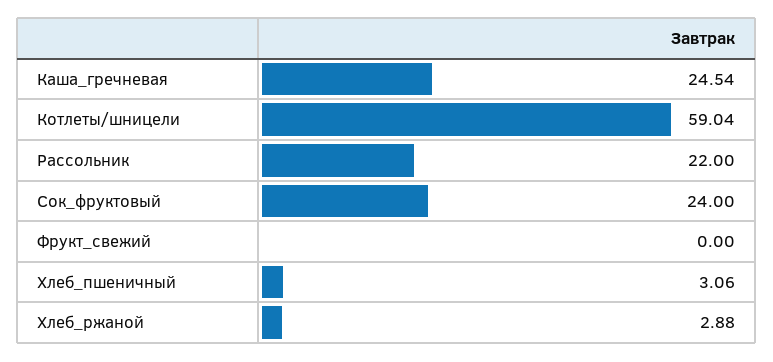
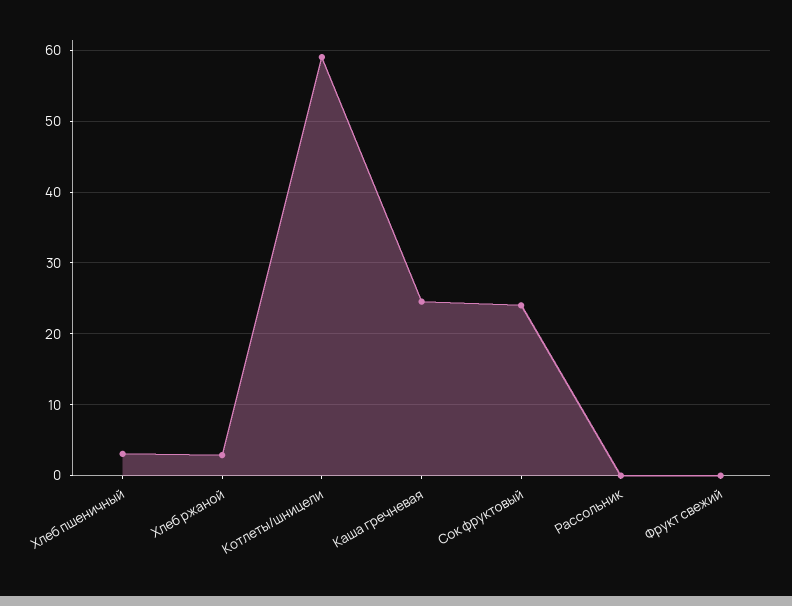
  {
    "Каша_гречневая": 24.54,
    "Котлеты/шницели": 59.04,
-   "Рассольник": 22,
+   "Рассольник": 0,
    "Сок_фруктовый": 24,
    "Фрукт_свежий": 0,
    "Хлеб_пшеничный": 3.06,
    "Хлеб_ржаной": 2.88
  }

